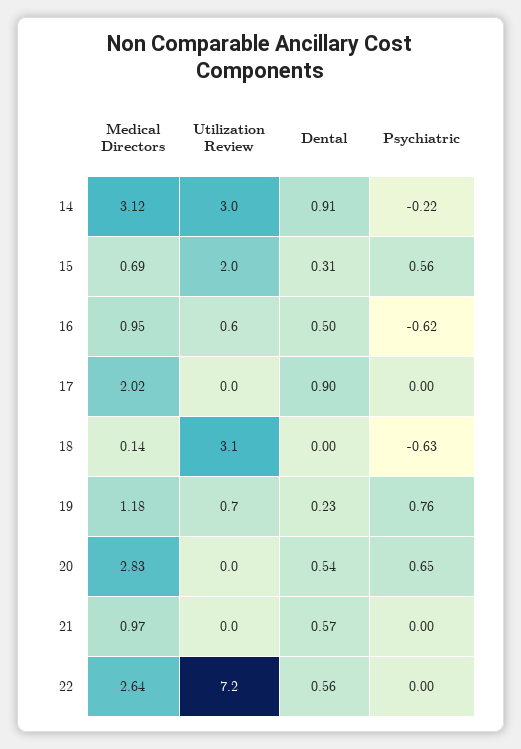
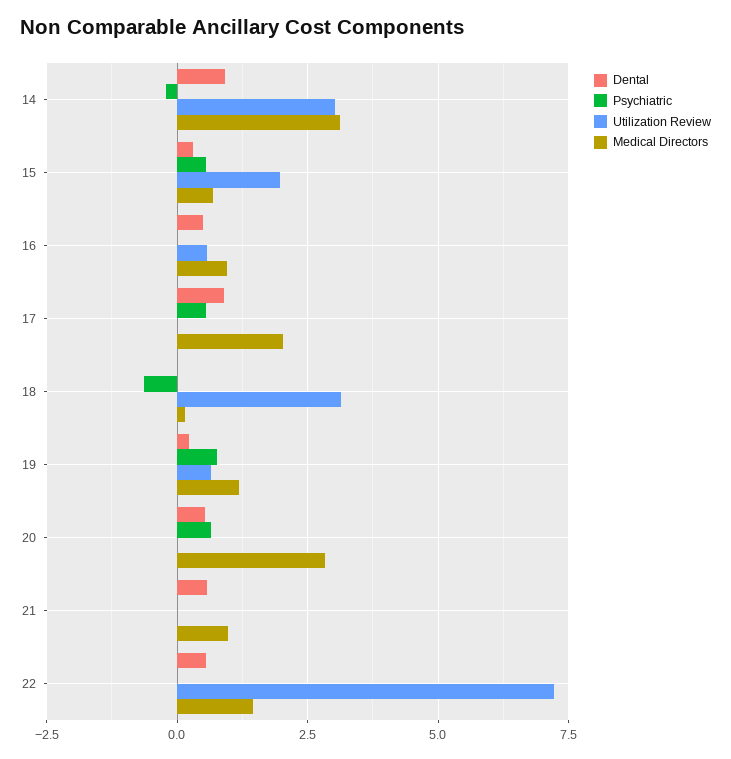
  {
    "Medical Directors": {
      "14": 3.12,
      "15": 0.69,
      "16": 0.95,
      "17": 2.02,
      "18": 0.14,
      "19": 1.18,
      "20": 2.83,
      "21": 0.97,
-     "22": 2.64
+     "22": 1.5
    },
    "Utilization Review": {
      "14": 3,
      "15": 2,
      "16": 0.6,
      "17": 0,
      "18": 3.1,
      "19": 0.7,
      "20": 0,
      "21": 0,
      "22": 7.2
    },
    "Dental": {
      "14": 0.91,
      "15": 0.31,
      "16": 0.5,
      "17": 0.9,
      "18": 0,
      "19": 0.23,
      "20": 0.54,
      "21": 0.57,
      "22": 0.56
    },
    "Psychiatric": {
      "14": -0.22,
      "15": 0.56,
-     "16": -0.62,
+     "16": 0,
-     "17": 0,
+     "17": 0.5,
      "18": -0.63,
      "19": 0.76,
      "20": 0.65,
      "21": 0,
      "22": 0
    }
  }

